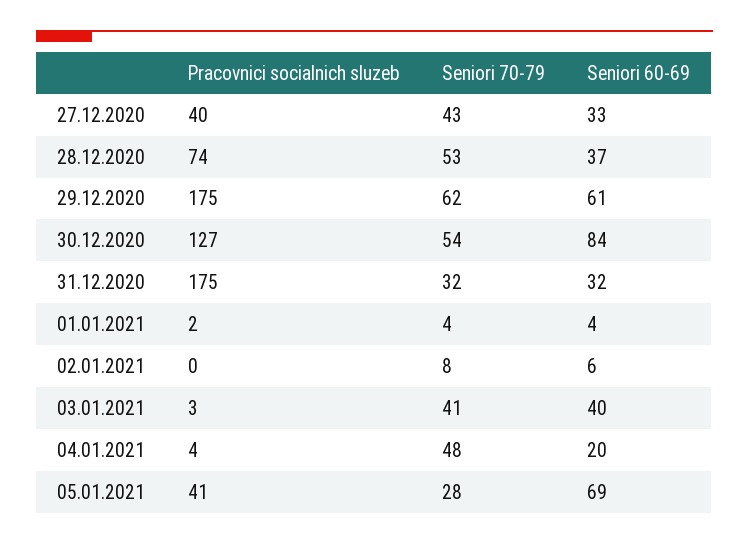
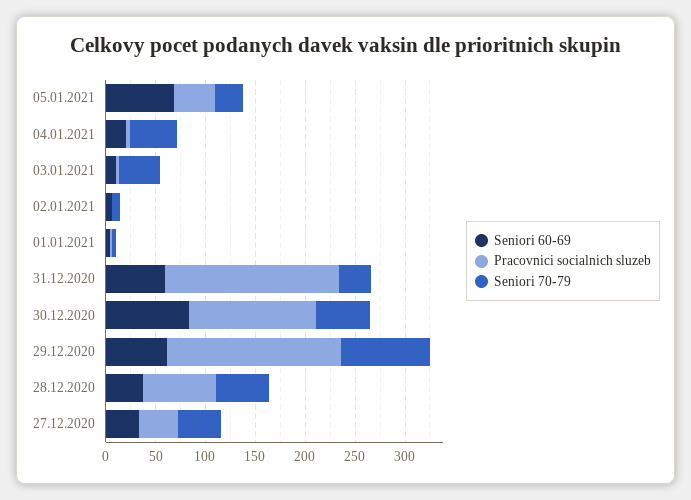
  {
    "Pracovnici socialnich sluzeb": {
      "27.12.2020": 40,
      "28.12.2020": 74,
      "29.12.2020": 175,
      "30.12.2020": 127,
      "31.12.2020": 175,
      "01.01.2021": 2,
      "02.01.2021": 0,
      "03.01.2021": 3,
      "04.01.2021": 4,
      "05.01.2021": 41
    },
    "Seniori 70-79": {
      "27.12.2020": 43,
      "28.12.2020": 53,
-     "29.12.2020": 62,
+     "29.12.2020": 90,
      "30.12.2020": 54,
      "31.12.2020": 32,
      "01.01.2021": 4,
      "02.01.2021": 8,
      "03.01.2021": 41,
      "04.01.2021": 48,
      "05.01.2021": 28
    },
    "Seniori 60-69": {
      "27.12.2020": 33,
      "28.12.2020": 37,
      "29.12.2020": 61,
      "30.12.2020": 84,
-     "31.12.2020": 32,
+     "31.12.2020": 60,
      "01.01.2021": 4,
      "02.01.2021": 6,
-     "03.01.2021": 40,
+     "03.01.2021": 10,
      "04.01.2021": 20,
      "05.01.2021": 69
    }
  }

